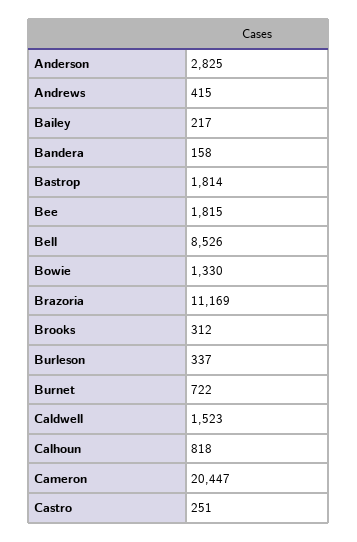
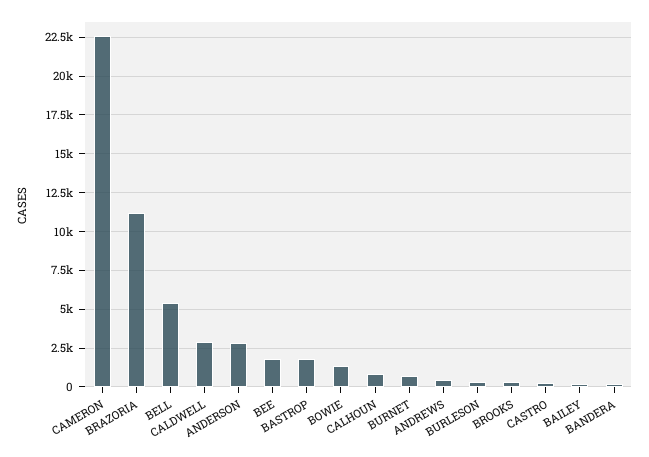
  {
    "Anderson": 2825,
    "Andrews": 415,
    "Bailey": 217,
    "Bandera": 158,
    "Bastrop": 1814,
    "Bee": 1815,
-   "Bell": 8526,
+   "Bell": 5500,
    "Bowie": 1330,
    "Brazoria": 11169,
    "Brooks": 312,
    "Burleson": 337,
    "Burnet": 722,
-   "Caldwell": 1523,
+   "Caldwell": 3000,
    "Calhoun": 818,
-   "Cameron": 20447,
+   "Cameron": 22500,
    "Castro": 251
  }

